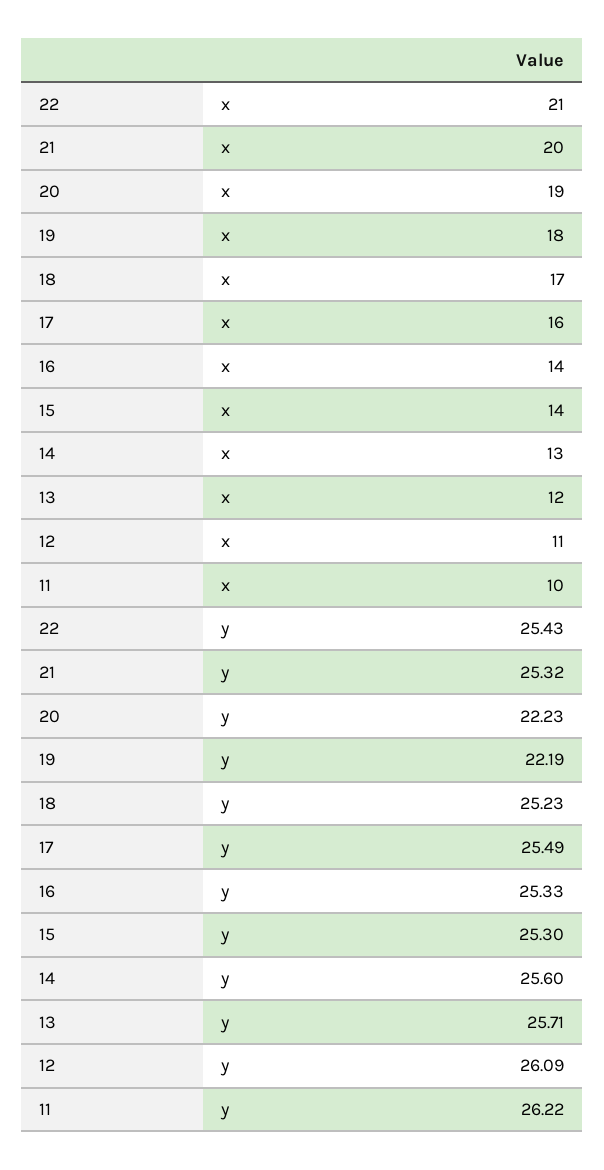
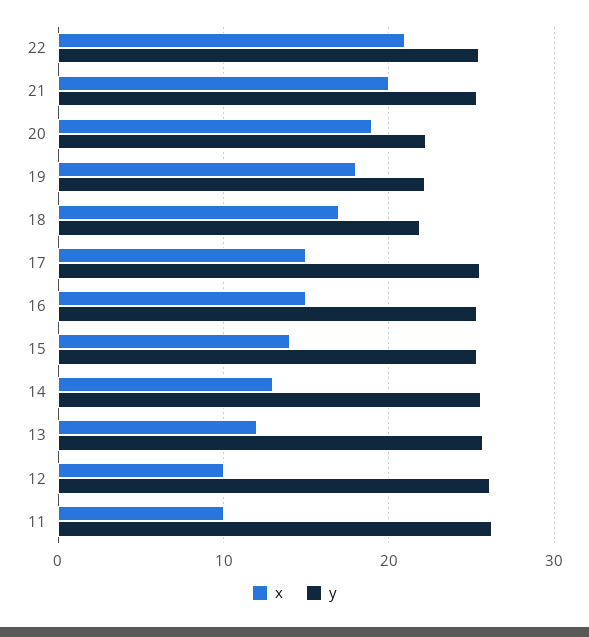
  {
    "x": {
      "22": 21,
      "21": 20,
      "20": 19,
      "19": 18,
      "18": 17,
-     "17": 16,
+     "17": 15,
-     "16": 14,
+     "16": 15,
      "15": 14,
      "14": 13,
      "13": 12,
-     "12": 11,
+     "12": 10,
      "11": 10
    },
    "y": {
      "22": 25.43,
      "21": 25.32,
      "20": 22.23,
      "19": 22.19,
-     "18": 25.23,
+     "18": 22,
      "17": 25.49,
      "16": 25.33,
      "15": 25.3,
      "14": 25.6,
      "13": 25.71,
      "12": 26.09,
      "11": 26.22
    }
  }

